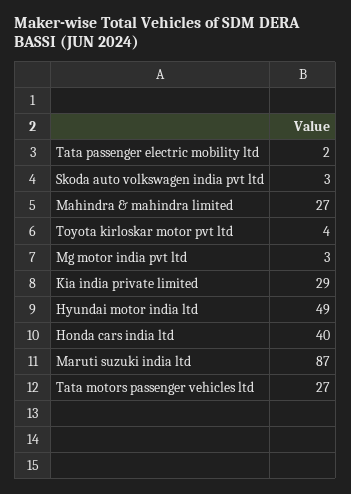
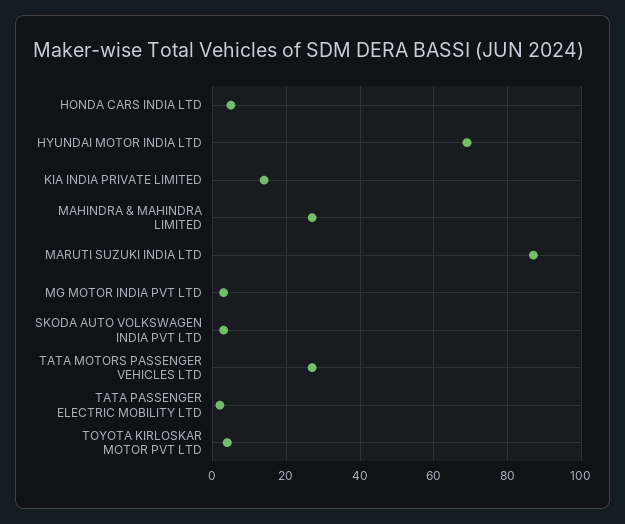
  {
    "Tata passenger electric mobility ltd": 2,
    "Skoda auto volkswagen india pvt ltd": 3,
    "Mahindra & mahindra limited": 27,
    "Toyota kirloskar motor pvt ltd": 4,
    "Mg motor india pvt ltd": 3,
-   "Kia india private limited": 29,
+   "Kia india private limited": 15,
-   "Hyundai motor india ltd": 49,
+   "Hyundai motor india ltd": 70,
-   "Honda cars india ltd": 40,
+   "Honda cars india ltd": 5,
    "Maruti suzuki india ltd": 87,
    "Tata motors passenger vehicles ltd": 27
  }

